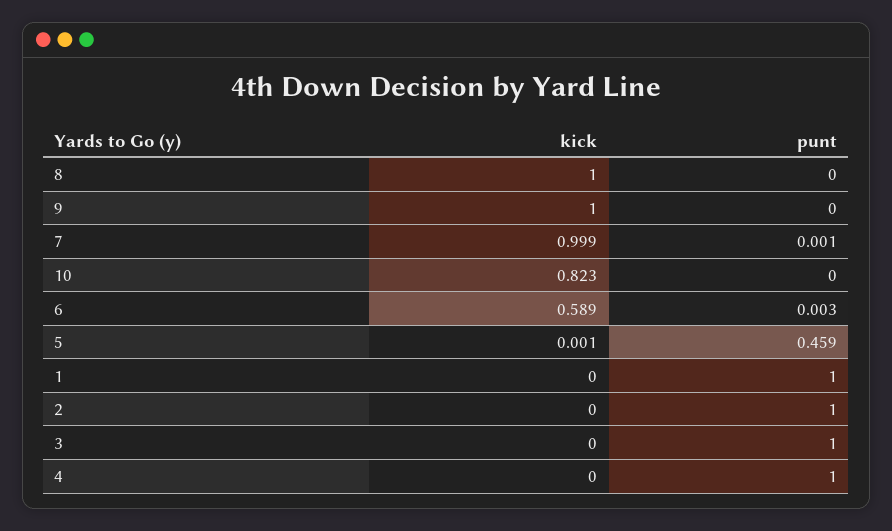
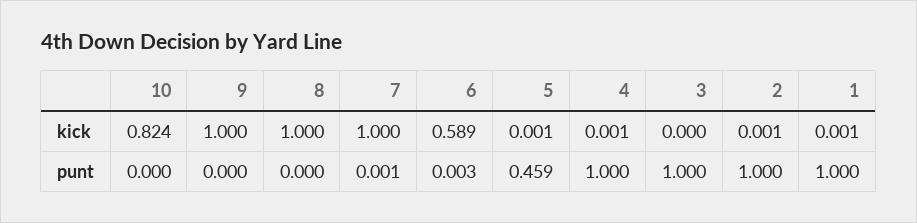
  {
    "kick": {
      "8": 1,
      "9": 1,
-     "7": 0.999,
+     "7": 1,
-     "10": 0.823,
+     "10": 0.824,
      "6": 0.589,
      "5": 0.001,
-     "1": 0,
+     "1": 0.001,
-     "2": 0,
+     "2": 0.001,
      "3": 0,
-     "4": 0
+     "4": 0.001
    },
    "punt": {
      "8": 0,
      "9": 0,
      "7": 0.001,
      "10": 0,
      "6": 0.003,
      "5": 0.459,
      "1": 1,
      "2": 1,
      "3": 1,
      "4": 1
    }
  }

